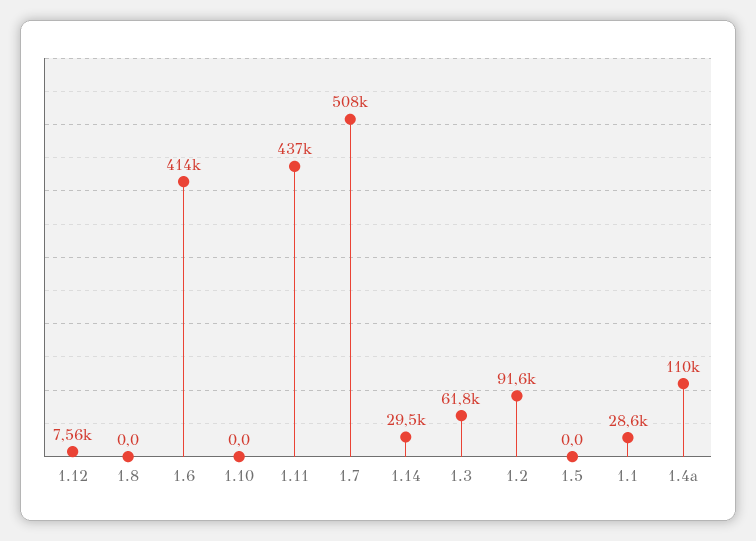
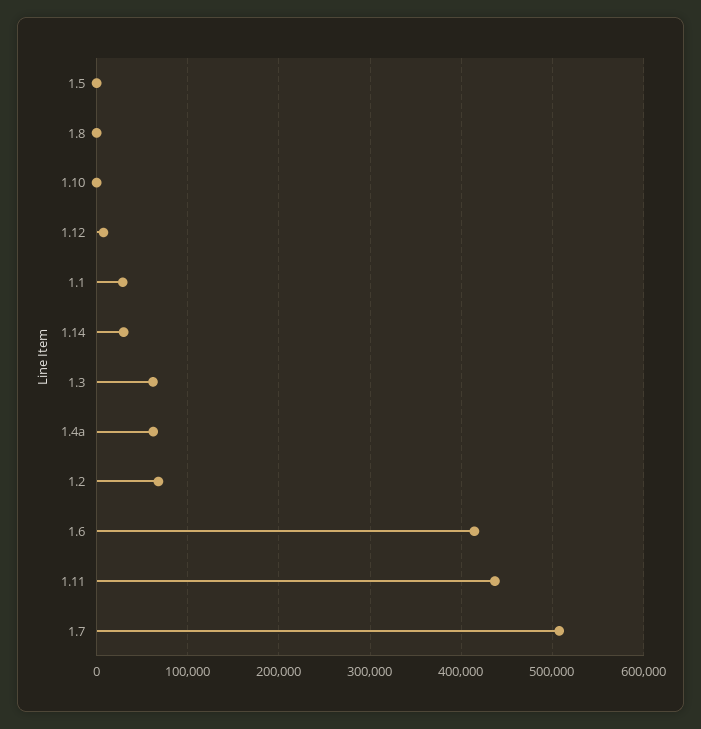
  {
    "1.12": 7560,
    "1.8": 0,
    "1.6": 414000,
    "1.10": 0,
    "1.11": 437000,
    "1.7": 508000,
    "1.14": 29500,
    "1.3": 61800,
-   "1.2": 91600,
+   "1.2": 70000,
    "1.5": 0,
    "1.1": 28600,
-   "1.4a": 110000
+   "1.4a": 60000
  }

